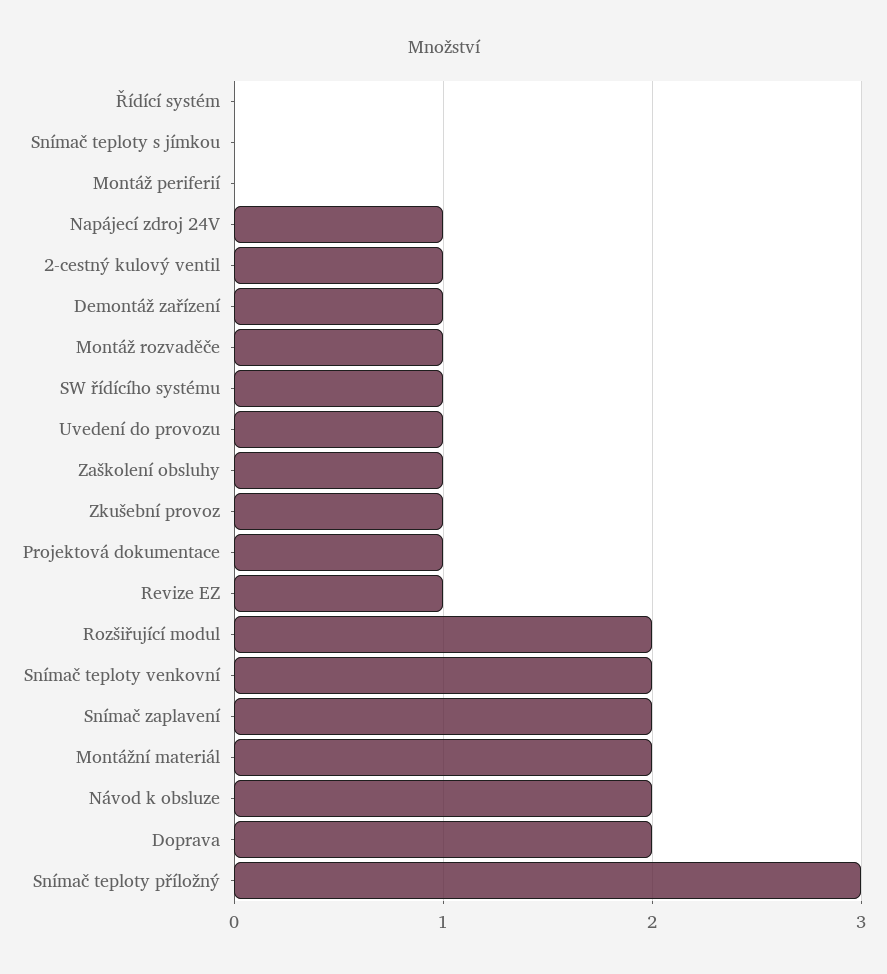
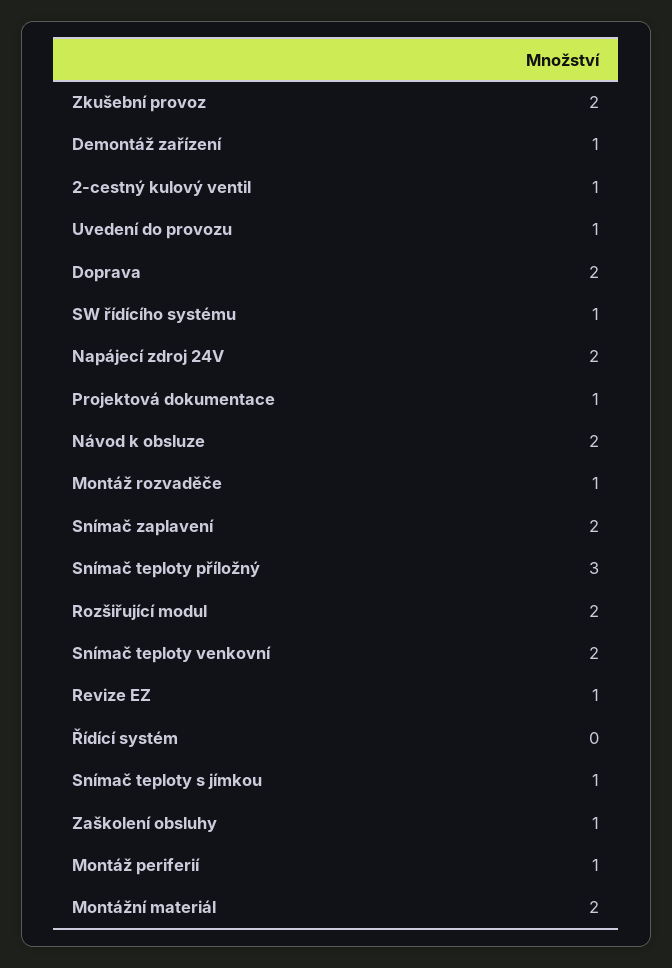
  {
    "Řídící systém": 0,
-   "Snímač teploty s jímkou": 0,
+   "Snímač teploty s jímkou": 1,
-   "Montáž periferií": 0,
+   "Montáž periferií": 1,
-   "Napájecí zdroj 24V": 1,
+   "Napájecí zdroj 24V": 2,
    "2-cestný kulový ventil": 1,
    "Demontáž zařízení": 1,
    "Montáž rozvaděče": 1,
    "SW řídícího systému": 1,
    "Uvedení do provozu": 1,
    "Zaškolení obsluhy": 1,
-   "Zkušební provoz": 1,
+   "Zkušební provoz": 2,
    "Projektová dokumentace": 1,
    "Revize EZ": 1,
    "Rozšiřující modul": 2,
    "Snímač teploty venkovní": 2,
    "Snímač zaplavení": 2,
    "Montážní materiál": 2,
    "Návod k obsluze": 2,
    "Doprava": 2,
    "Snímač teploty příložný": 3
  }

